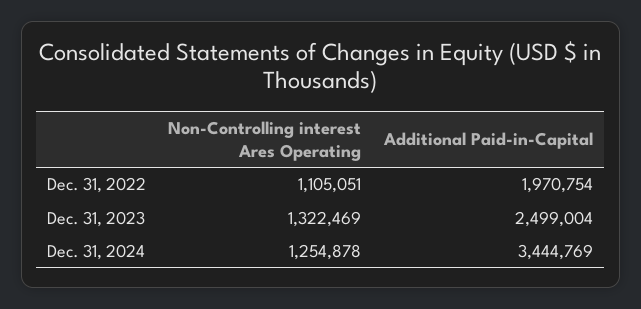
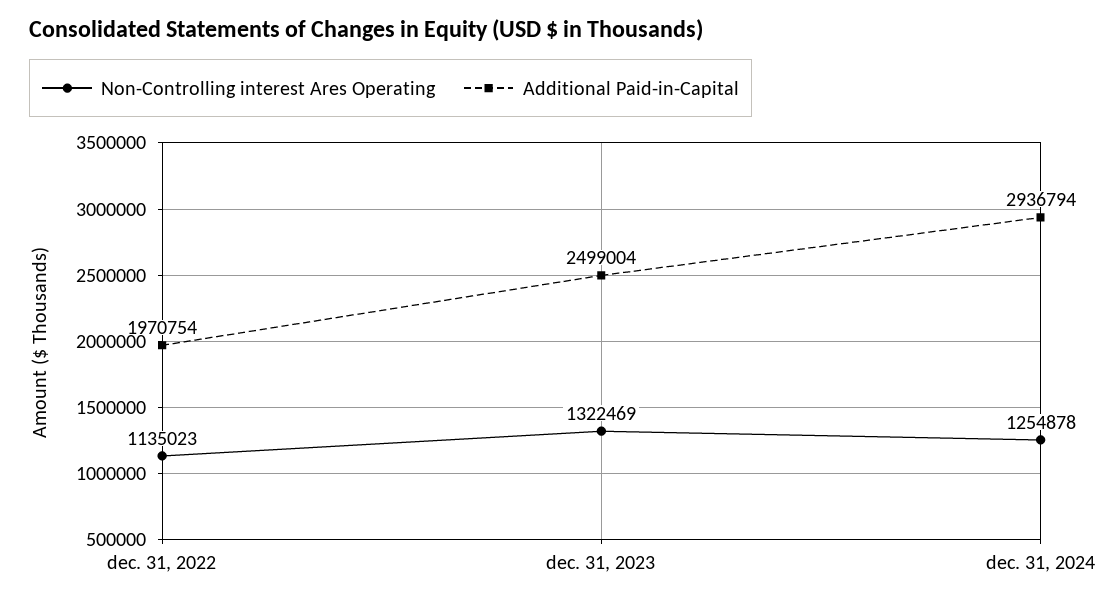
  {
    "Non-Controlling interest Ares Operating": {
-     "Dec. 31, 2022": 1105051,
+     "Dec. 31, 2022": 1135023,
      "Dec. 31, 2023": 1322469,
      "Dec. 31, 2024": 1254878
    },
    "Additional Paid-in-Capital": {
      "Dec. 31, 2022": 1970754,
      "Dec. 31, 2023": 2499004,
-     "Dec. 31, 2024": 3444769
+     "Dec. 31, 2024": 2936794
    }
  }

